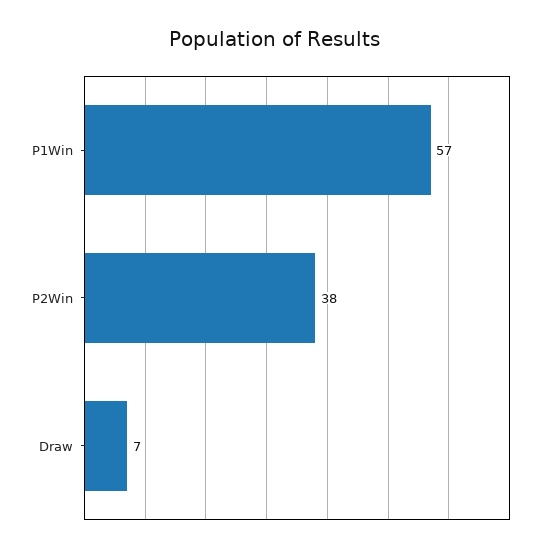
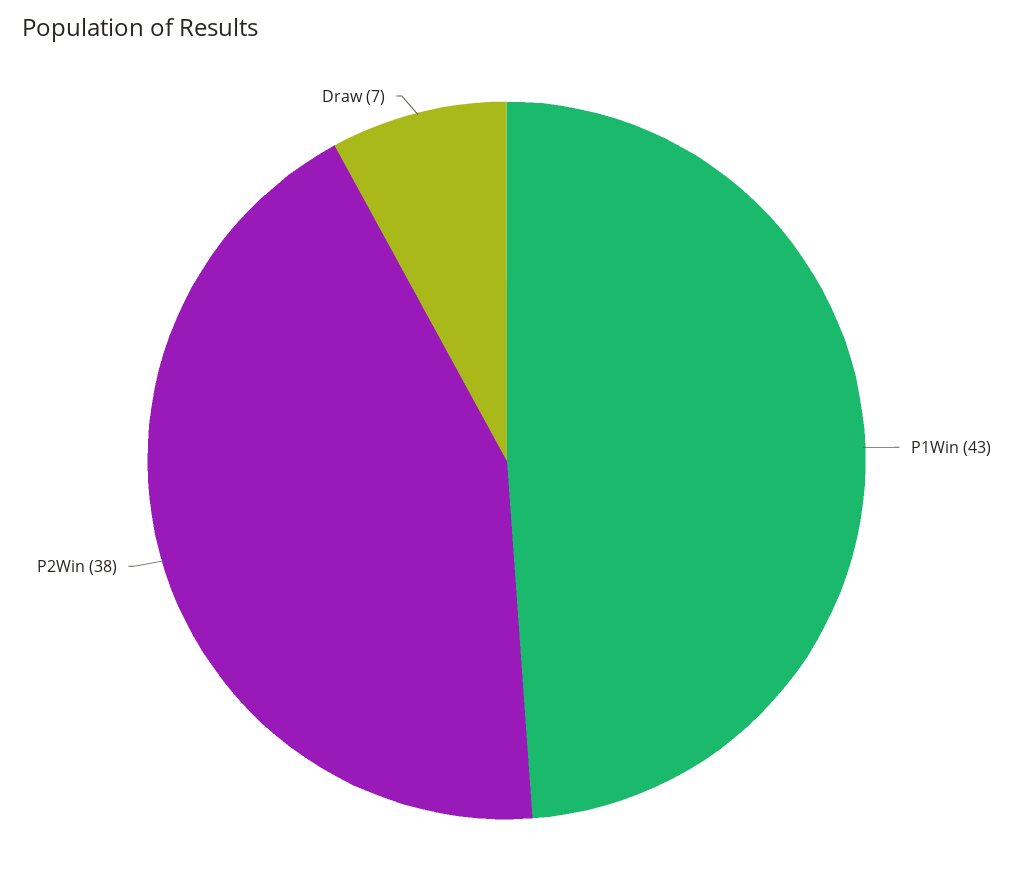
  {
-   "P1Win": 57,
+   "P1Win": 43,
    "P2Win": 38,
    "Draw": 7
  }

